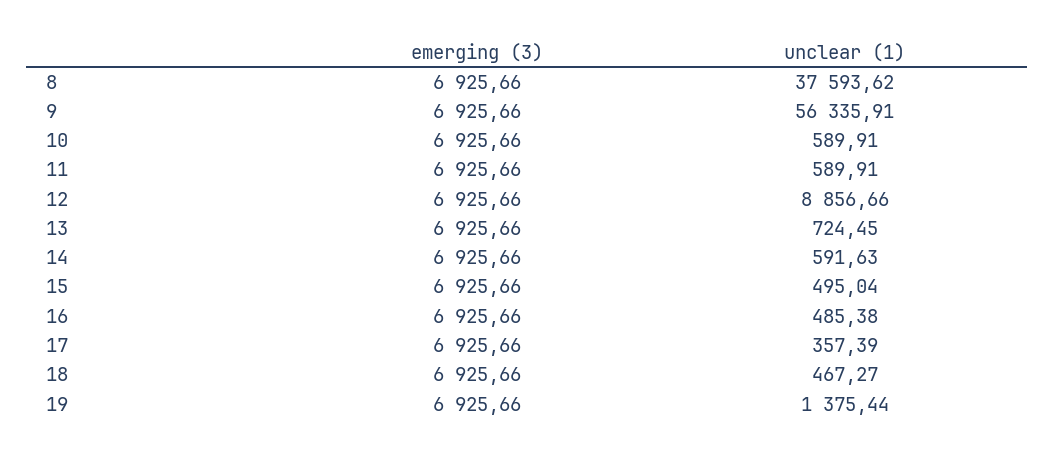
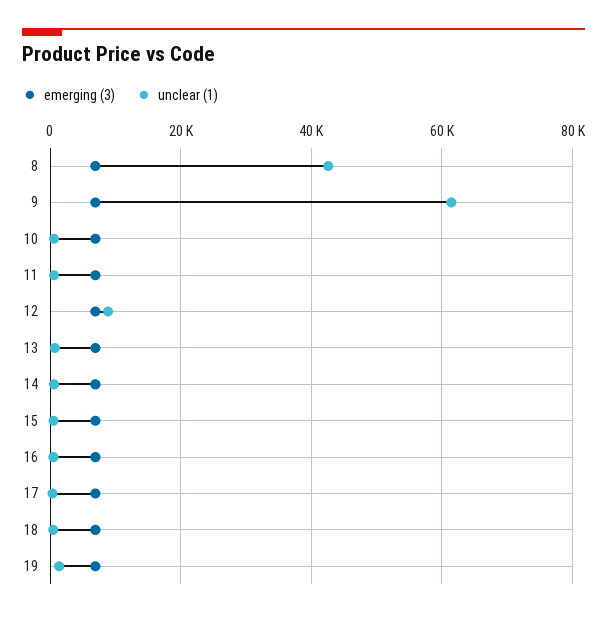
  {
    "emerging (3)": {
      "8": 6925.66,
      "9": 6925.66,
      "10": 6925.66,
      "11": 6925.66,
      "12": 6925.66,
      "13": 6925.66,
      "14": 6925.66,
      "15": 6925.66,
      "16": 6925.66,
      "17": 6925.66,
      "18": 6925.66,
      "19": 6925.66
    },
    "unclear (1)": {
-     "8": 37593.62,
+     "8": 42000,
-     "9": 56335.91,
+     "9": 62000,
      "10": 589.91,
      "11": 589.91,
      "12": 8856.66,
      "13": 724.45,
      "14": 591.63,
      "15": 495.04,
      "16": 485.38,
      "17": 357.39,
      "18": 467.27,
      "19": 1375.44
    }
  }

